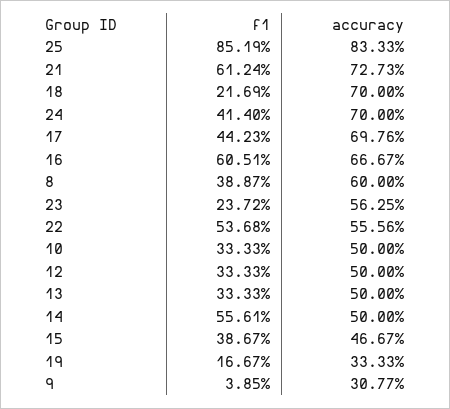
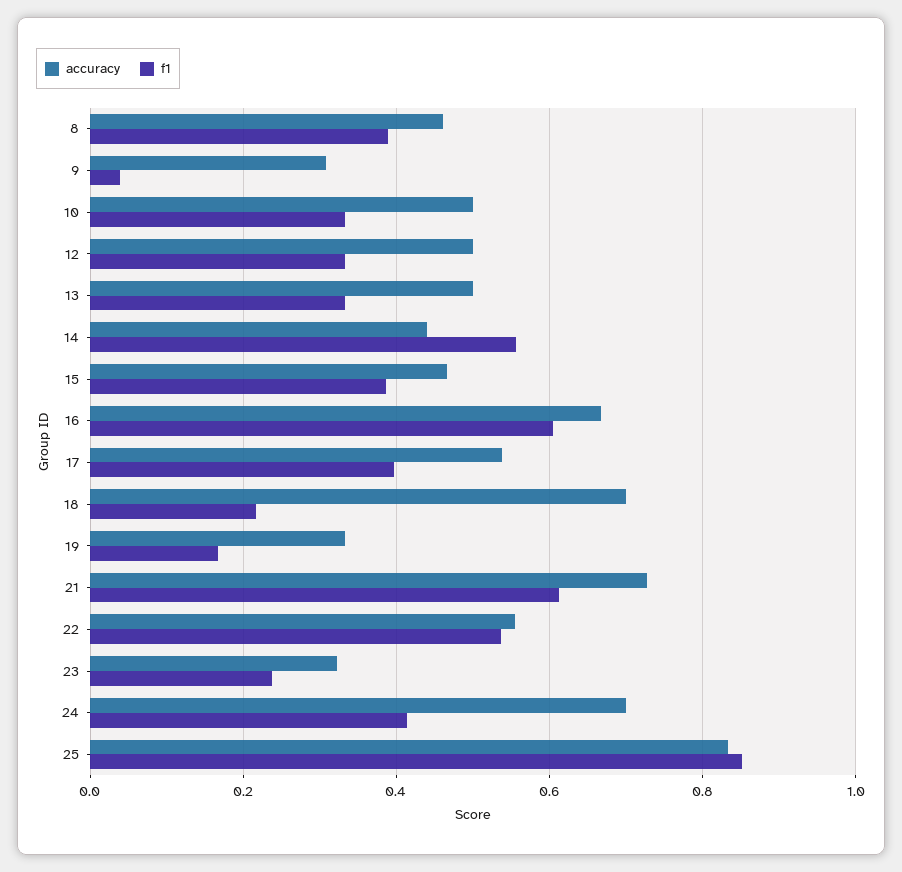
  {
    "f1": {
      "25": 0.8519,
      "21": 0.6124,
      "18": 0.2169,
      "24": 0.414,
-     "17": 0.4423,
+     "17": 0.4,
      "16": 0.6051,
      "8": 0.3887,
      "23": 0.2372,
      "22": 0.5368,
      "10": 0.3333,
      "12": 0.3333,
      "13": 0.3333,
      "14": 0.5561,
      "15": 0.3867,
      "19": 0.1667,
      "9": 0.0385
    },
    "accuracy": {
      "25": 0.8333,
      "21": 0.7273,
      "18": 0.7,
      "24": 0.7,
-     "17": 0.6976,
+     "17": 0.54,
      "16": 0.6667,
-     "8": 0.6,
+     "8": 0.46,
-     "23": 0.5625,
+     "23": 0.32,
      "22": 0.5556,
      "10": 0.5,
      "12": 0.5,
      "13": 0.5,
-     "14": 0.5,
+     "14": 0.44,
      "15": 0.4667,
      "19": 0.3333,
      "9": 0.3077
    }
  }

